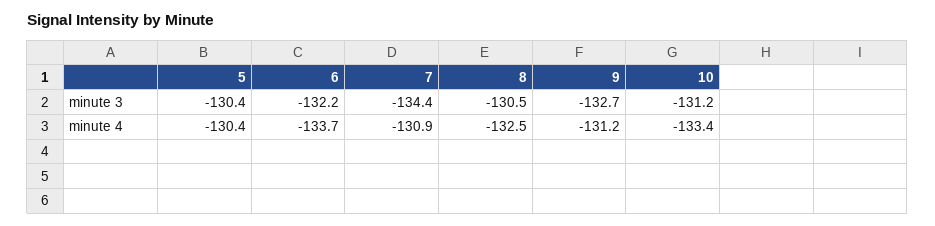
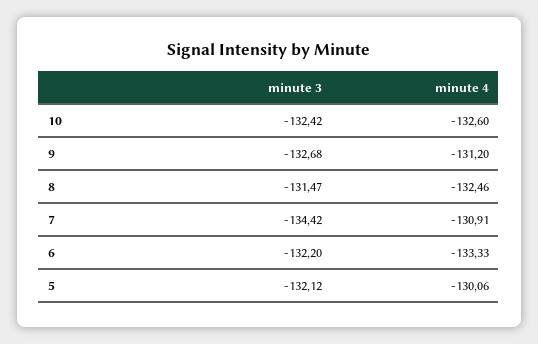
  {
    "5": {
-     "minute 3": -130.4,
+     "minute 3": -132.12,
-     "minute 4": -130.4
+     "minute 4": -130.06
    },
    "6": {
      "minute 3": -132.2,
-     "minute 4": -133.7
+     "minute 4": -133.33
    },
    "7": {
      "minute 3": -134.42,
      "minute 4": -130.91
    },
    "8": {
-     "minute 3": -130.5,
+     "minute 3": -131.47,
      "minute 4": -132.46
    },
    "9": {
      "minute 3": -132.68,
      "minute 4": -131.2
    },
    "10": {
-     "minute 3": -131.2,
+     "minute 3": -132.42,
-     "minute 4": -133.4
+     "minute 4": -132.6
    }
  }

